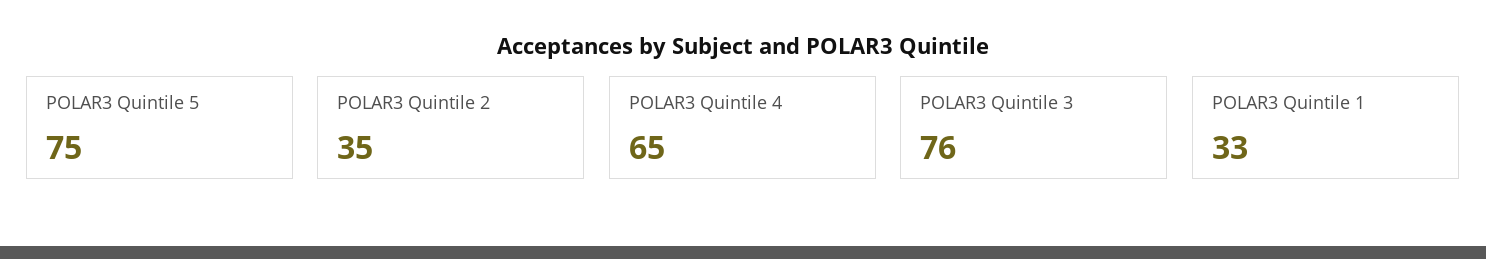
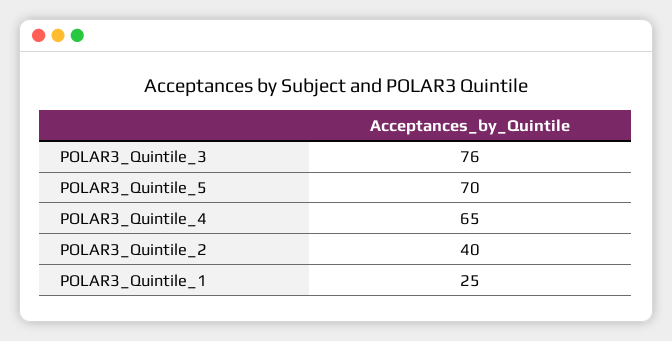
  {
-   "POLAR3 Quintile 5": 75,
+   "POLAR3 Quintile 5": 70,
-   "POLAR3 Quintile 2": 35,
+   "POLAR3 Quintile 2": 40,
    "POLAR3 Quintile 4": 65,
    "POLAR3 Quintile 3": 76,
-   "POLAR3 Quintile 1": 33
+   "POLAR3 Quintile 1": 25
  }

